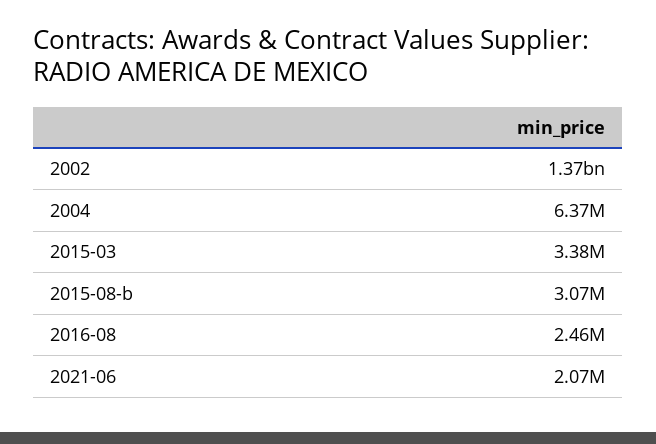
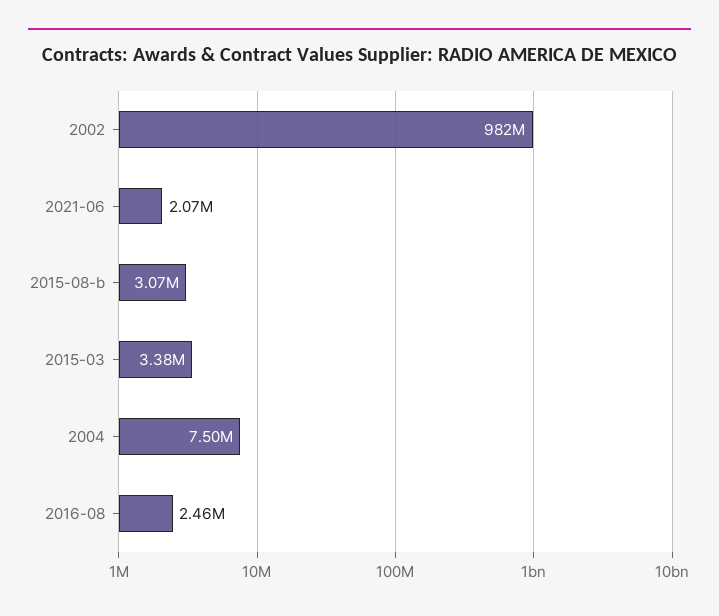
  {
-   "2002": 1370000000,
+   "2002": 982000000,
-   "2004": 6370000,
+   "2004": 7500000,
    "2015-03": 3380000,
    "2015-08-b": 3070000,
    "2016-08": 2460000,
    "2021-06": 2070000
  }

